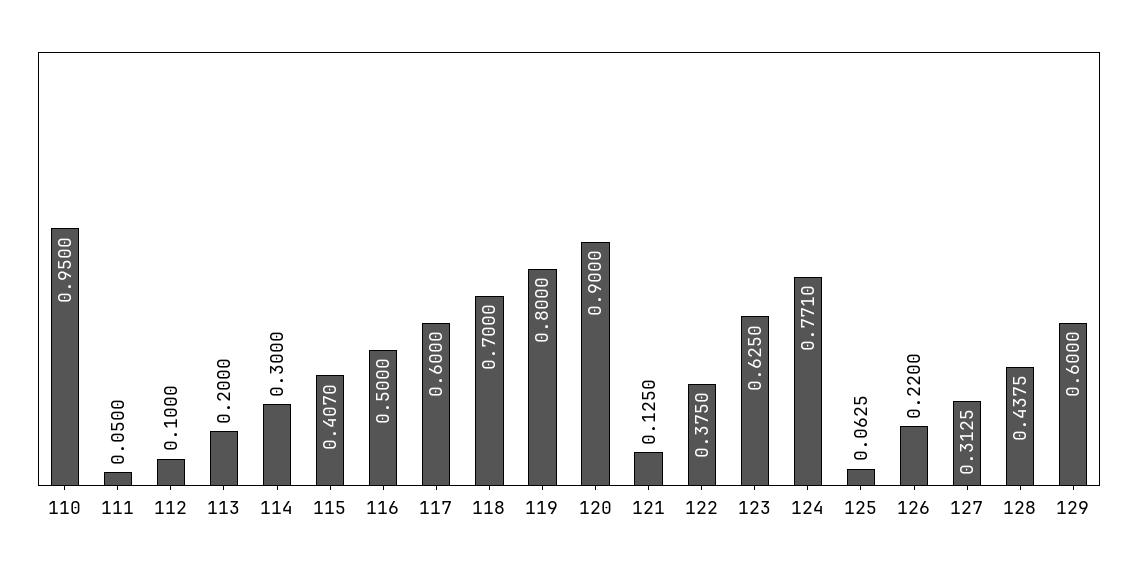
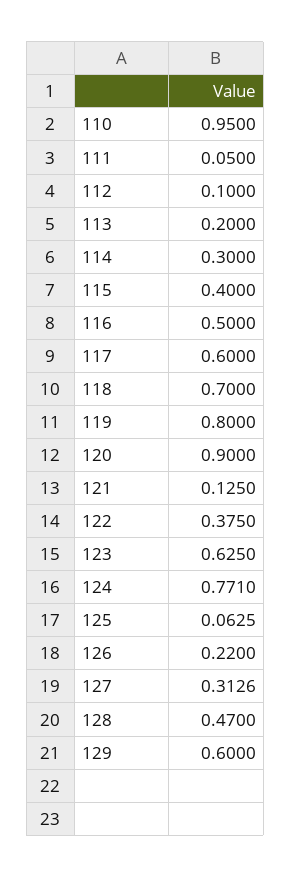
  {
    "110": 0.95,
    "111": 0.05,
    "112": 0.1,
    "113": 0.2,
    "114": 0.3,
-   "115": 0.407,
+   "115": 0.4,
    "116": 0.5,
    "117": 0.6,
    "118": 0.7,
    "119": 0.8,
    "120": 0.9,
    "121": 0.125,
    "122": 0.375,
    "123": 0.625,
    "124": 0.771,
    "125": 0.0625,
    "126": 0.22,
-   "127": 0.3125,
+   "127": 0.3126,
-   "128": 0.4375,
+   "128": 0.47,
    "129": 0.6
  }

